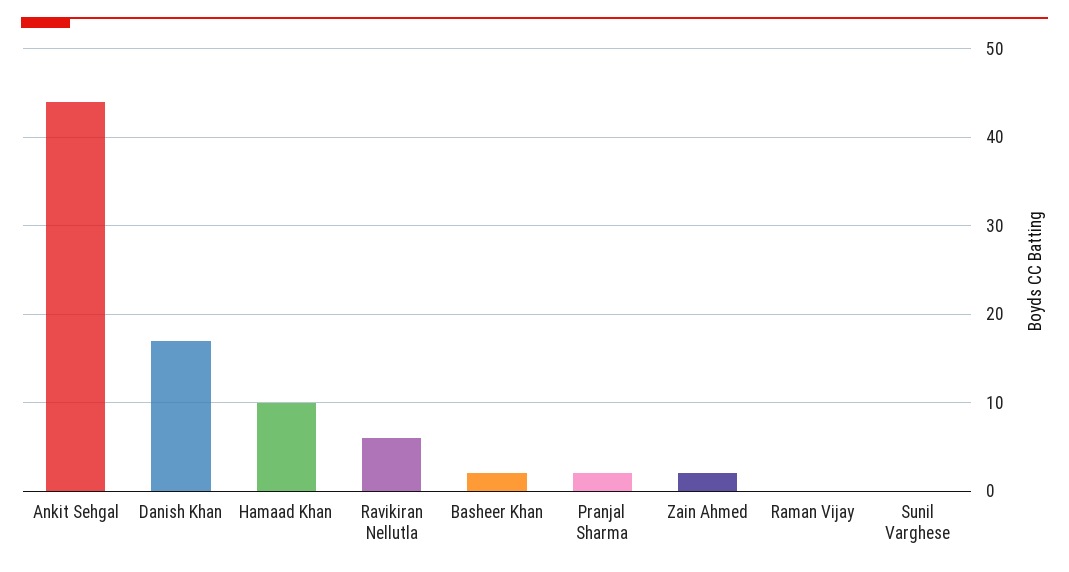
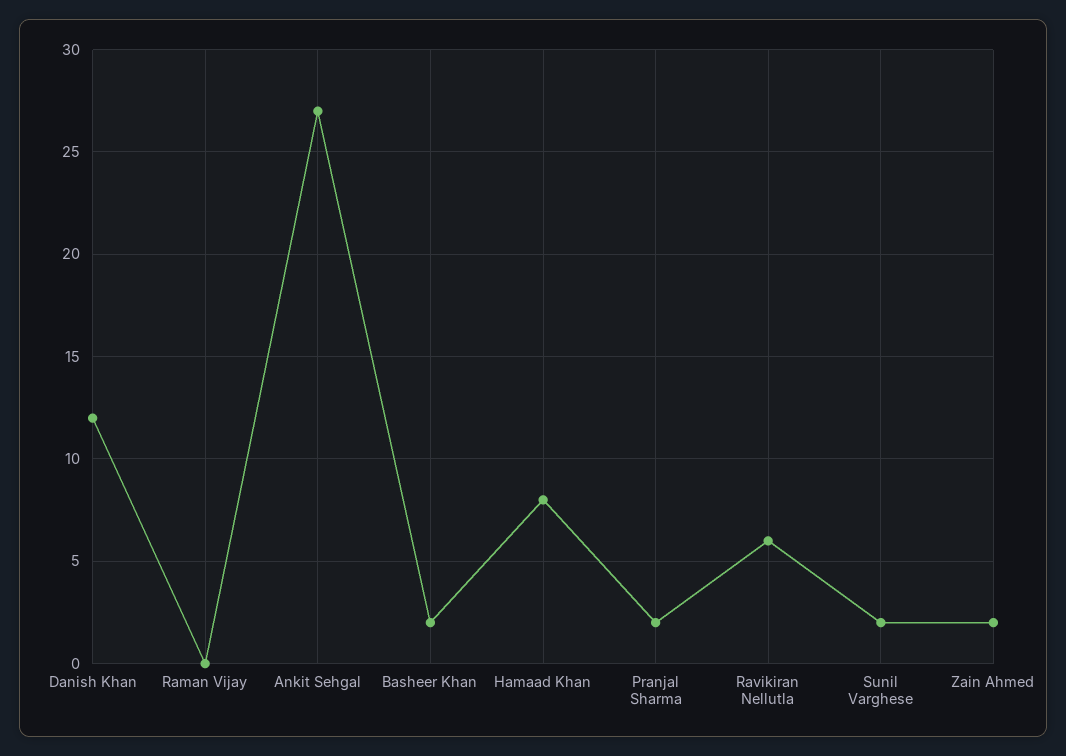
  {
-   "Ankit Sehgal": 44,
+   "Ankit Sehgal": 27,
-   "Danish Khan": 17,
+   "Danish Khan": 12,
-   "Hamaad Khan": 10,
+   "Hamaad Khan": 8,
    "Ravikiran Nellutla": 6,
    "Basheer Khan": 2,
    "Pranjal Sharma": 2,
    "Zain Ahmed": 2,
    "Raman Vijay": 0,
-   "Sunil Varghese": 0
+   "Sunil Varghese": 2
  }

